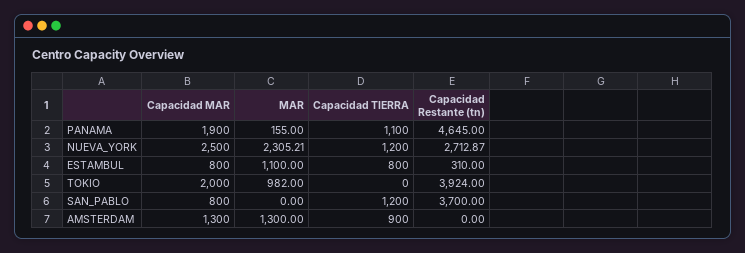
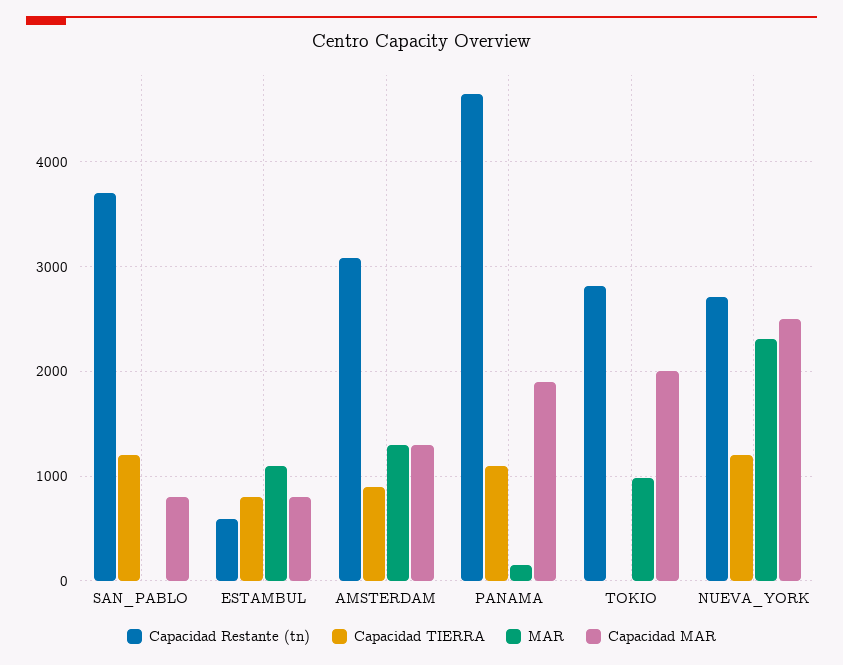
  {
    "Capacidad MAR": {
      "PANAMA": 1900,
      "NUEVA_YORK": 2500,
      "ESTAMBUL": 800,
      "TOKIO": 2000,
      "SAN_PABLO": 800,
      "AMSTERDAM": 1300
    },
    "MAR": {
      "PANAMA": 155,
      "NUEVA_YORK": 2305.21,
      "ESTAMBUL": 1100,
      "TOKIO": 982,
      "SAN_PABLO": 0,
      "AMSTERDAM": 1300
    },
    "Capacidad TIERRA": {
      "PANAMA": 1100,
      "NUEVA_YORK": 1200,
      "ESTAMBUL": 800,
      "TOKIO": 0,
      "SAN_PABLO": 1200,
      "AMSTERDAM": 900
    },
    "Capacidad Restante (tn)": {
      "PANAMA": 4645,
      "NUEVA_YORK": 2712.87,
-     "ESTAMBUL": 310,
+     "ESTAMBUL": 600,
-     "TOKIO": 3924,
+     "TOKIO": 2800,
      "SAN_PABLO": 3700,
-     "AMSTERDAM": 0
+     "AMSTERDAM": 3100
    }
  }

